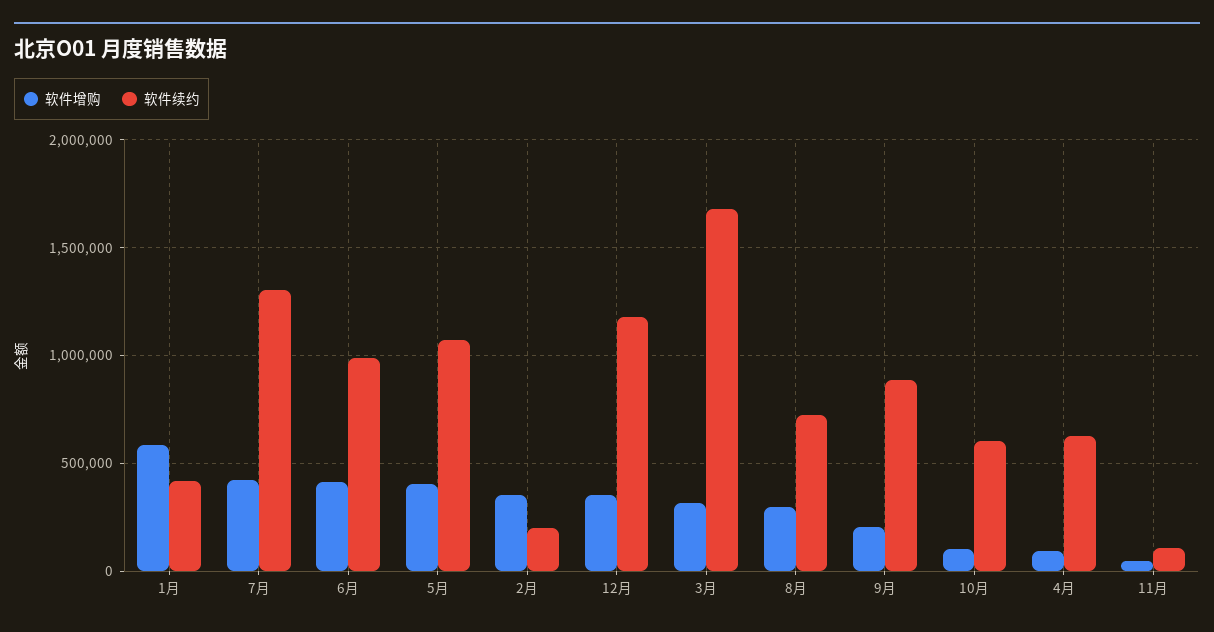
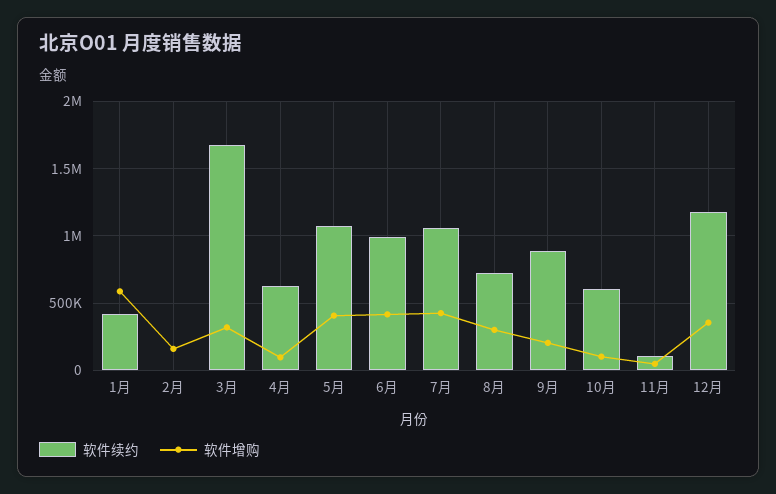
  {
    "软件增购": {
      "1月": 600000,
      "7月": 450000,
      "6月": 400000,
      "5月": 400000,
-     "2月": 350000,
+     "2月": 150000,
      "12月": 350000,
      "3月": 300000,
      "8月": 300000,
      "9月": 200000,
      "10月": 100000,
      "4月": 100000,
      "11月": 50000
    },
    "软件续约": {
      "1月": 400000,
-     "7月": 1300000,
+     "7月": 1050000,
      "6月": 1000000,
      "5月": 1050000,
-     "2月": 200000,
+     "2月": 0,
      "12月": 1200000,
      "3月": 1700000,
      "8月": 700000,
      "9月": 900000,
      "10月": 600000,
      "4月": 650000,
      "11月": 100000
    }
  }

